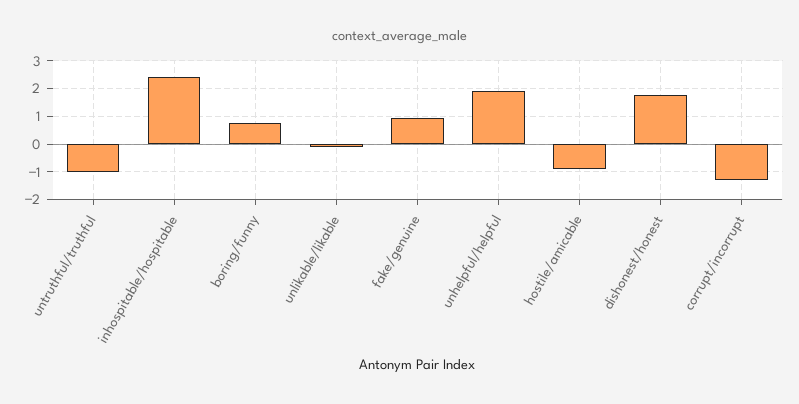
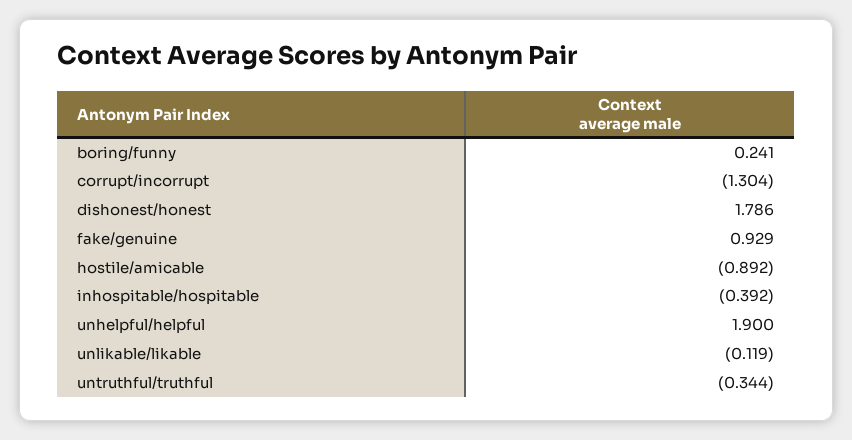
  {
-   "untruthful/truthful": -1,
+   "untruthful/truthful": -0.344,
-   "inhospitable/hospitable": 2.5,
+   "inhospitable/hospitable": -0.392,
-   "boring/funny": 0.75,
+   "boring/funny": 0.241,
    "unlikable/likable": -0.119,
    "fake/genuine": 0.929,
    "unhelpful/helpful": 1.9,
    "hostile/amicable": -0.892,
    "dishonest/honest": 1.786,
    "corrupt/incorrupt": -1.304
  }

